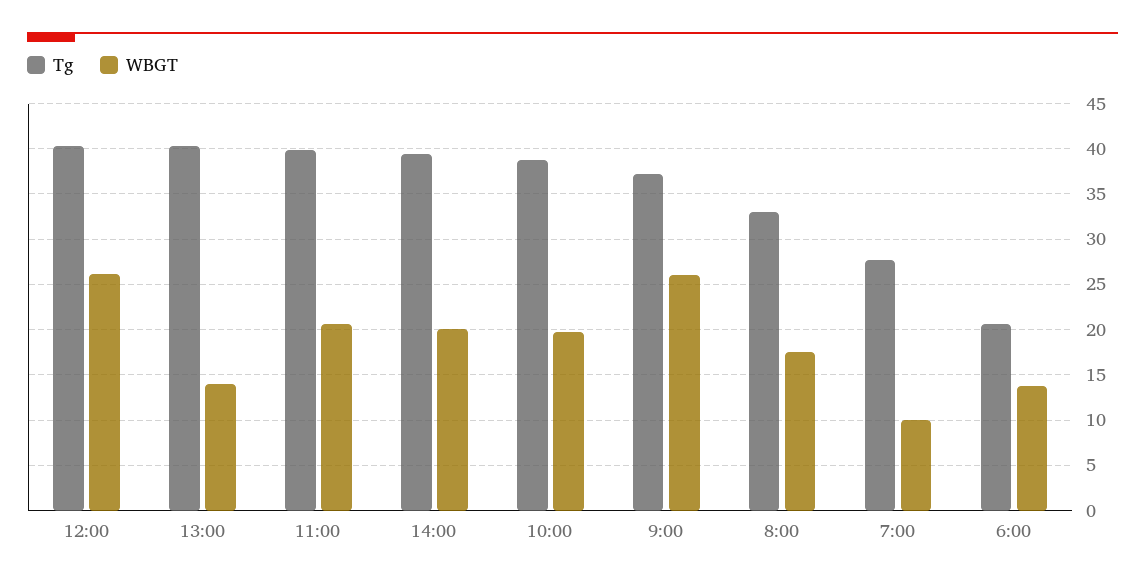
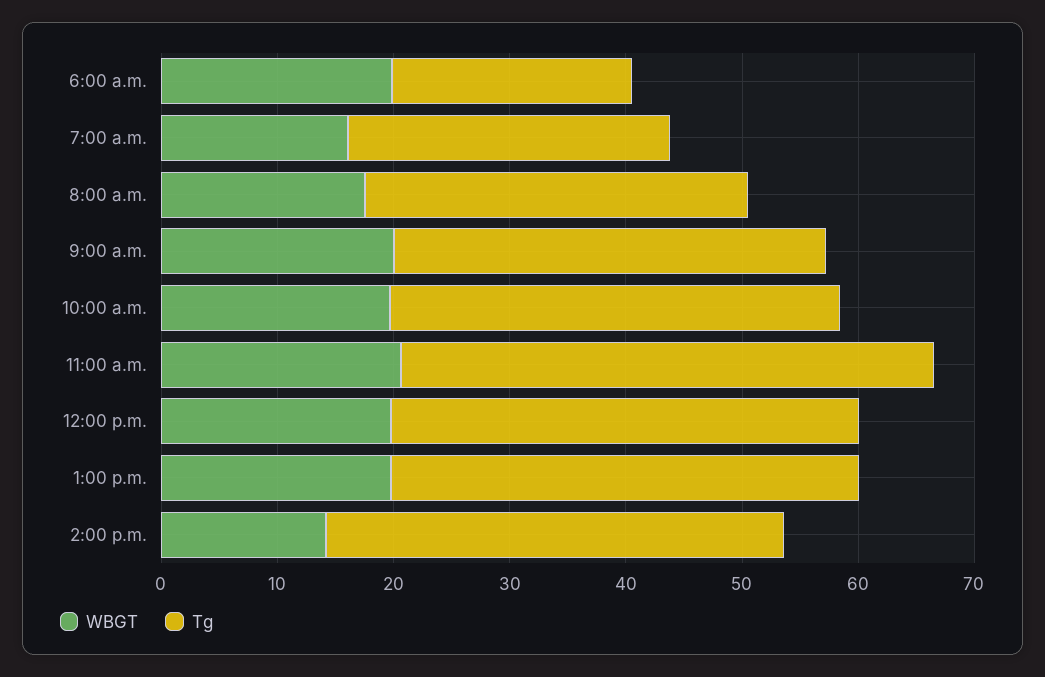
  {
    "Tg": {
      "12:00": 40,
      "13:00": 40,
-     "11:00": 40,
+     "11:00": 46,
      "14:00": 39,
      "10:00": 39,
      "9:00": 37,
      "8:00": 33,
      "7:00": 28,
      "6:00": 21
    },
    "WBGT": {
-     "12:00": 26,
+     "12:00": 20,
-     "13:00": 14,
+     "13:00": 20,
      "11:00": 21,
-     "14:00": 20,
+     "14:00": 14,
      "10:00": 20,
-     "9:00": 26,
+     "9:00": 20,
      "8:00": 18,
-     "7:00": 10,
+     "7:00": 16,
-     "6:00": 14
+     "6:00": 20
    }
  }

